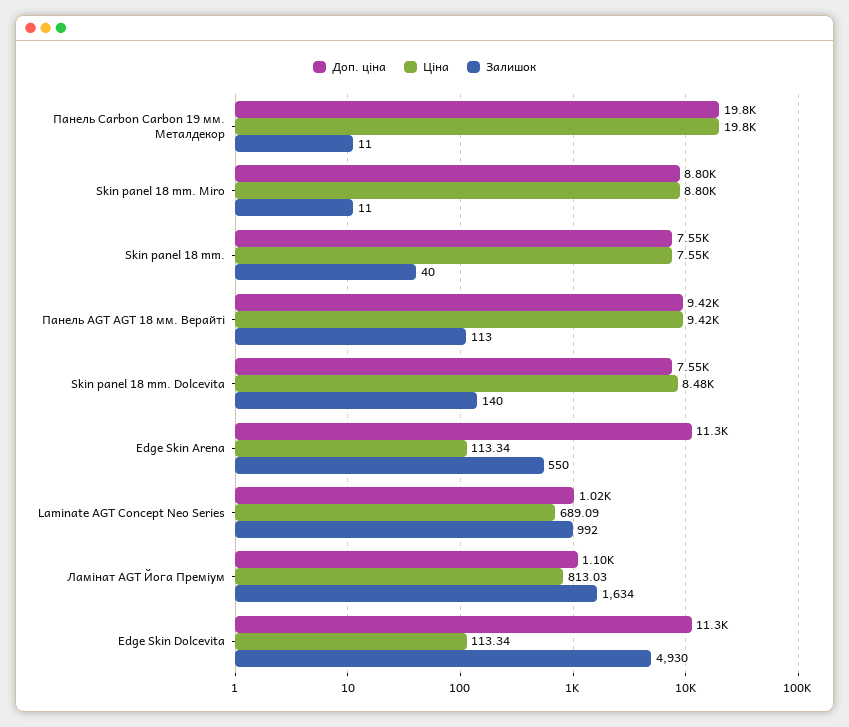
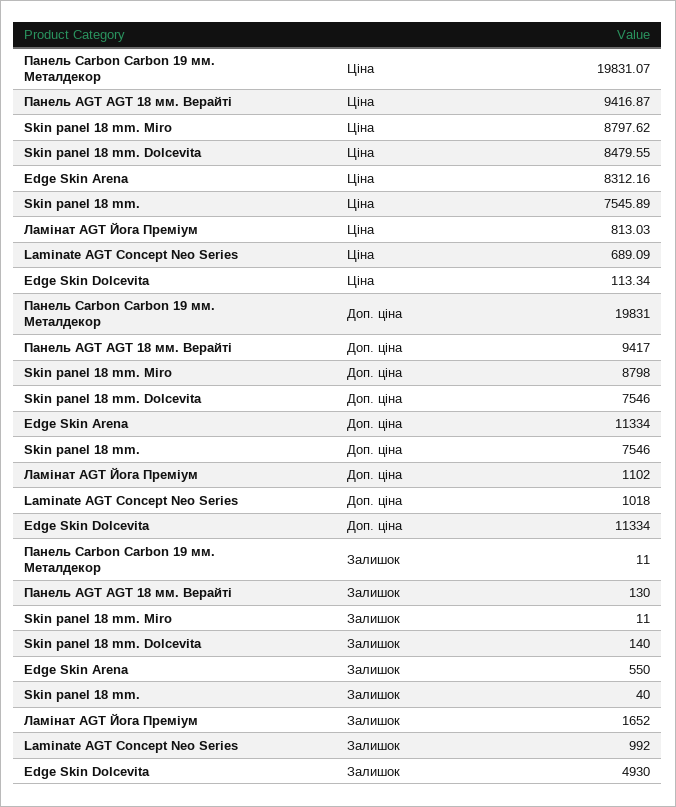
  {
    "Доп. ціна": {
      "Панель Carbon Carbon 19 мм. Металдекор": 19831,
      "Skin panel 18 mm. Miro": 8798,
      "Skin panel 18 mm.": 7546,
      "Панель AGT AGT 18 мм. Верайті": 9417,
      "Skin panel 18 mm. Dolcevita": 7546,
      "Edge Skin Arena": 11334,
      "Laminate AGT Concept Neo Series": 1018,
      "Ламінат AGT Йога Преміум": 1102,
      "Edge Skin Dolcevita": 11334
    },
    "Ціна": {
      "Панель Carbon Carbon 19 мм. Металдекор": 19831.07,
      "Skin panel 18 mm. Miro": 8797.62,
      "Skin panel 18 mm.": 7545.89,
      "Панель AGT AGT 18 мм. Верайті": 9416.87,
      "Skin panel 18 mm. Dolcevita": 8479.55,
-     "Edge Skin Arena": 113.34,
+     "Edge Skin Arena": 8312.16,
      "Laminate AGT Concept Neo Series": 689.09,
      "Ламінат AGT Йога Преміум": 813.03,
      "Edge Skin Dolcevita": 113.34
    },
    "Залишок": {
      "Панель Carbon Carbon 19 мм. Металдекор": 11,
      "Skin panel 18 mm. Miro": 11,
      "Skin panel 18 mm.": 40,
-     "Панель AGT AGT 18 мм. Верайті": 113,
+     "Панель AGT AGT 18 мм. Верайті": 130,
      "Skin panel 18 mm. Dolcevita": 140,
      "Edge Skin Arena": 550,
      "Laminate AGT Concept Neo Series": 992,
-     "Ламінат AGT Йога Преміум": 1634,
+     "Ламінат AGT Йога Преміум": 1652,
      "Edge Skin Dolcevita": 4930
    }
  }

